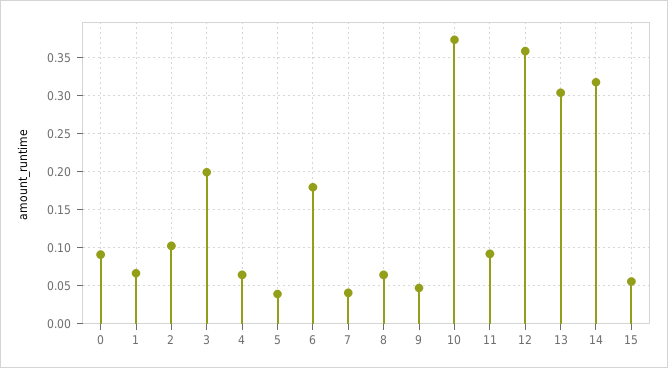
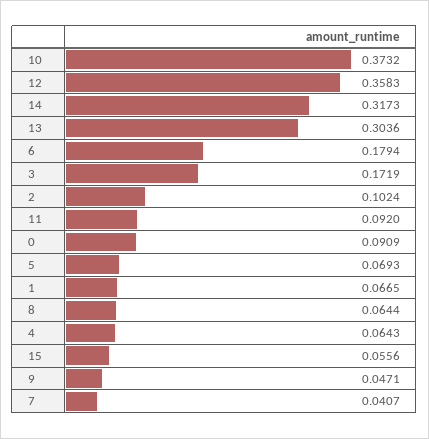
  {
    "0": 0.0909,
    "1": 0.0665,
    "2": 0.1024,
-   "3": 0.2,
+   "3": 0.1719,
    "4": 0.0643,
-   "5": 0.04,
+   "5": 0.0693,
    "6": 0.1794,
    "7": 0.0407,
    "8": 0.0644,
    "9": 0.0471,
    "10": 0.3732,
    "11": 0.092,
    "12": 0.3583,
    "13": 0.3036,
    "14": 0.3173,
    "15": 0.0556
  }

